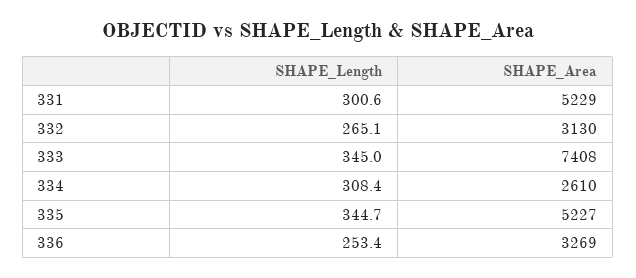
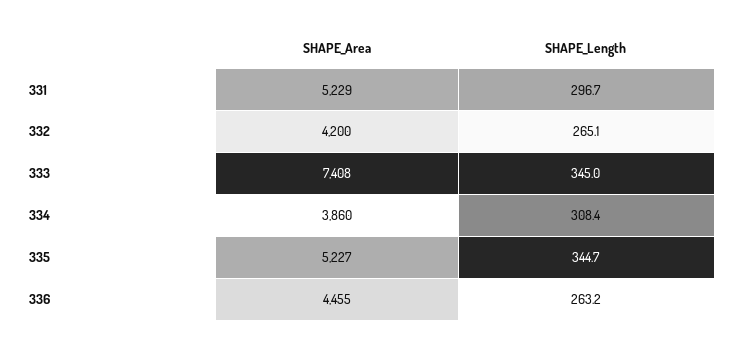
  {
    "SHAPE_Length": {
-     "331": 300.6,
+     "331": 296.7,
      "332": 265.1,
      "333": 345,
      "334": 308.4,
      "335": 344.7,
-     "336": 253.4
+     "336": 263.2
    },
    "SHAPE_Area": {
      "331": 5229,
-     "332": 3130,
+     "332": 4200,
      "333": 7408,
-     "334": 2610,
+     "334": 3860,
      "335": 5227,
-     "336": 3269
+     "336": 4455
    }
  }

